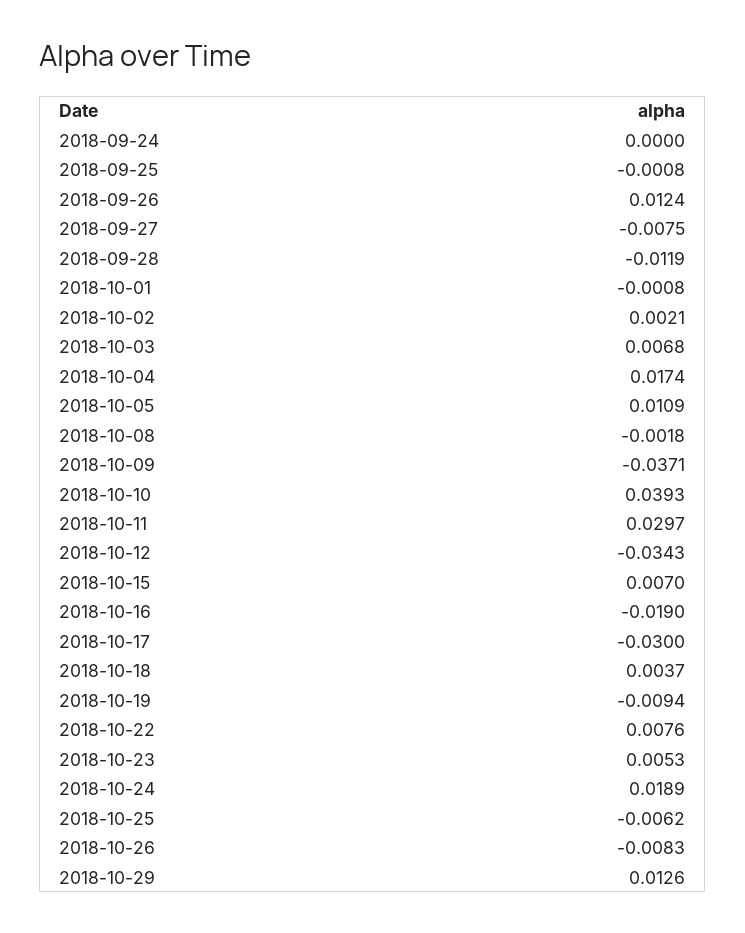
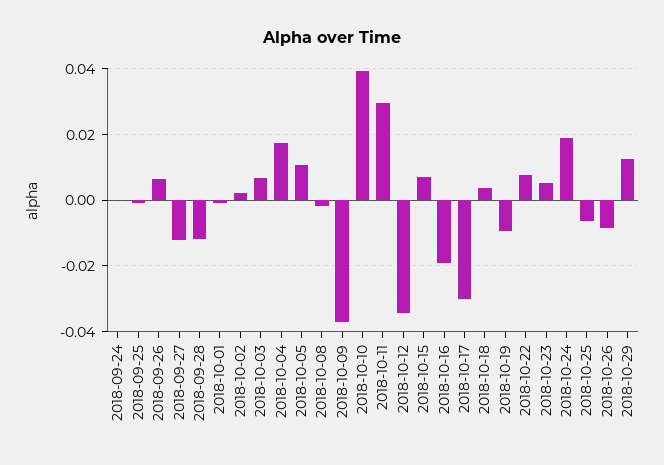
  {
    "2018-09-24": 0,
    "2018-09-25": -0.0008,
-   "2018-09-26": 0.0124,
+   "2018-09-26": 0.006,
-   "2018-09-27": -0.0075,
+   "2018-09-27": -0.012,
    "2018-09-28": -0.0119,
    "2018-10-01": -0.0008,
    "2018-10-02": 0.0021,
    "2018-10-03": 0.0068,
    "2018-10-04": 0.0174,
    "2018-10-05": 0.0109,
    "2018-10-08": -0.0018,
    "2018-10-09": -0.0371,
    "2018-10-10": 0.0393,
    "2018-10-11": 0.0297,
    "2018-10-12": -0.0343,
    "2018-10-15": 0.007,
    "2018-10-16": -0.019,
    "2018-10-17": -0.03,
    "2018-10-18": 0.0037,
    "2018-10-19": -0.0094,
    "2018-10-22": 0.0076,
    "2018-10-23": 0.0053,
    "2018-10-24": 0.0189,
    "2018-10-25": -0.0062,
    "2018-10-26": -0.0083,
    "2018-10-29": 0.0126
  }

